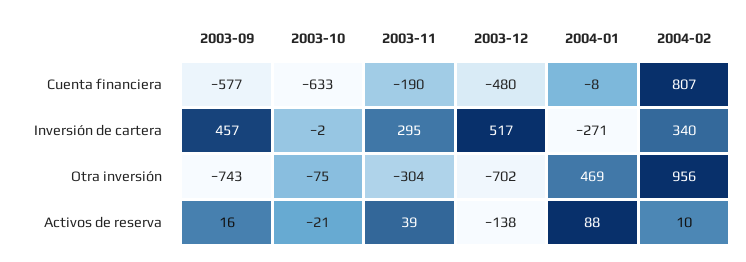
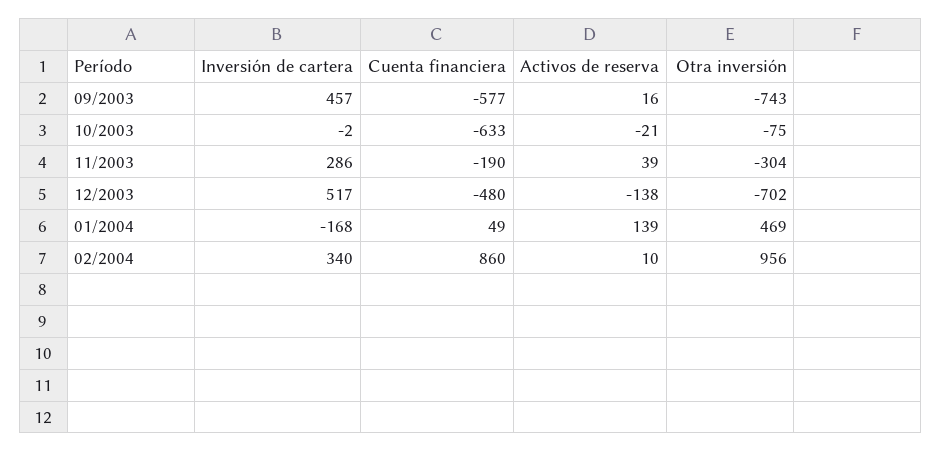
  {
    "2003-09": {
      "Cuenta financiera": -577,
      "Inversión de cartera": 457,
      "Otra inversión": -743,
      "Activos de reserva": 16
    },
    "2003-10": {
      "Cuenta financiera": -633,
      "Inversión de cartera": -2,
      "Otra inversión": -75,
      "Activos de reserva": -21
    },
    "2003-11": {
      "Cuenta financiera": -190,
-     "Inversión de cartera": 295,
+     "Inversión de cartera": 286,
      "Otra inversión": -304,
      "Activos de reserva": 39
    },
    "2003-12": {
      "Cuenta financiera": -480,
      "Inversión de cartera": 517,
      "Otra inversión": -702,
      "Activos de reserva": -138
    },
    "2004-01": {
-     "Cuenta financiera": -8,
+     "Cuenta financiera": 49,
-     "Inversión de cartera": -271,
+     "Inversión de cartera": -168,
      "Otra inversión": 469,
-     "Activos de reserva": 88
+     "Activos de reserva": 139
    },
    "2004-02": {
-     "Cuenta financiera": 807,
+     "Cuenta financiera": 860,
      "Inversión de cartera": 340,
      "Otra inversión": 956,
      "Activos de reserva": 10
    }
  }

